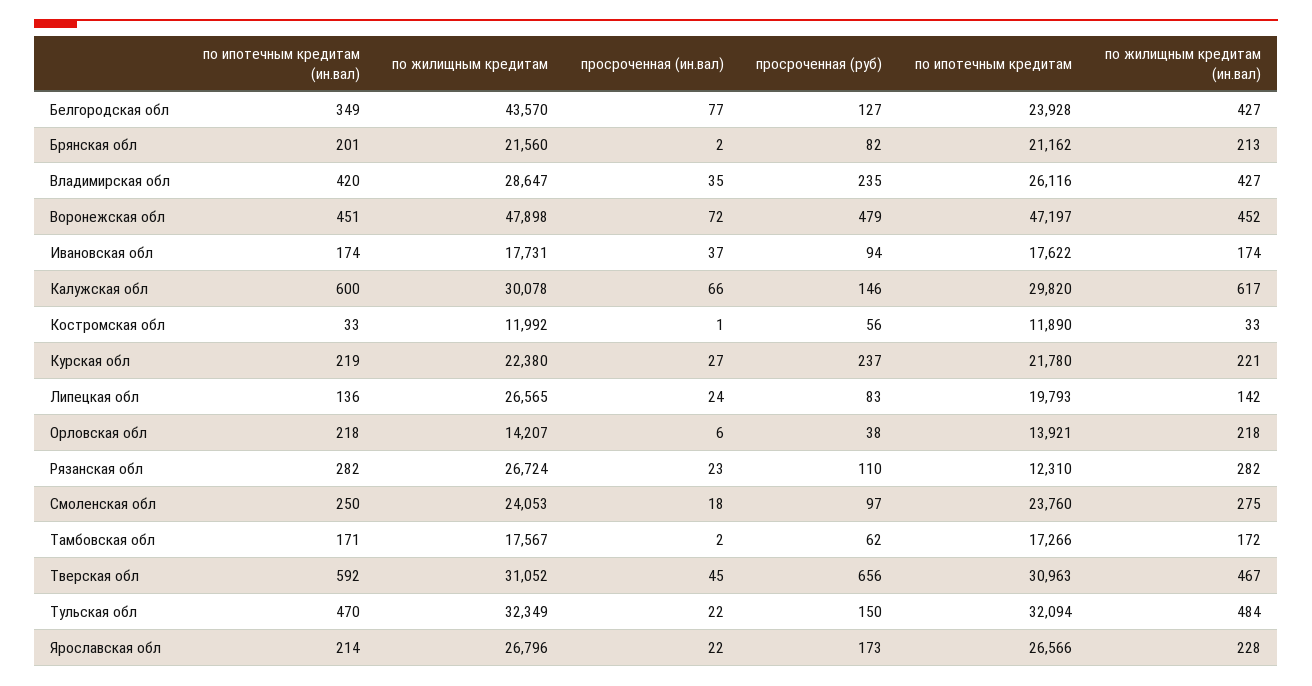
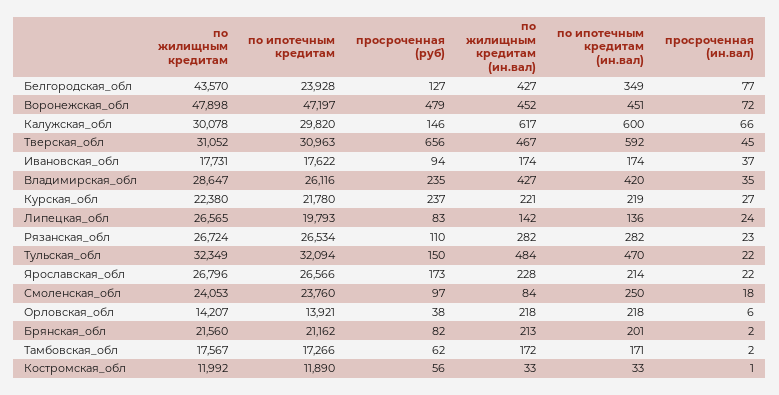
  {
    "по ипотечным кредитам (ин.вал)": {
      "Белгородская обл": 349,
      "Брянская обл": 201,
      "Владимирская обл": 420,
      "Воронежская обл": 451,
      "Ивановская обл": 174,
      "Калужская обл": 600,
      "Костромская обл": 33,
      "Курская обл": 219,
      "Липецкая обл": 136,
      "Орловская обл": 218,
      "Рязанская обл": 282,
      "Смоленская обл": 250,
      "Тамбовская обл": 171,
      "Тверская обл": 592,
      "Тульская обл": 470,
      "Ярославская обл": 214
    },
    "по жилищным кредитам": {
      "Белгородская обл": 43570,
      "Брянская обл": 21560,
      "Владимирская обл": 28647,
      "Воронежская обл": 47898,
      "Ивановская обл": 17731,
      "Калужская обл": 30078,
      "Костромская обл": 11992,
      "Курская обл": 22380,
      "Липецкая обл": 26565,
      "Орловская обл": 14207,
      "Рязанская обл": 26724,
      "Смоленская обл": 24053,
      "Тамбовская обл": 17567,
      "Тверская обл": 31052,
      "Тульская обл": 32349,
      "Ярославская обл": 26796
    },
    "просроченная (ин.вал)": {
      "Белгородская обл": 77,
      "Брянская обл": 2,
      "Владимирская обл": 35,
      "Воронежская обл": 72,
      "Ивановская обл": 37,
      "Калужская обл": 66,
      "Костромская обл": 1,
      "Курская обл": 27,
      "Липецкая обл": 24,
      "Орловская обл": 6,
      "Рязанская обл": 23,
      "Смоленская обл": 18,
      "Тамбовская обл": 2,
      "Тверская обл": 45,
      "Тульская обл": 22,
      "Ярославская обл": 22
    },
    "просроченная (руб)": {
      "Белгородская обл": 127,
      "Брянская обл": 82,
      "Владимирская обл": 235,
      "Воронежская обл": 479,
      "Ивановская обл": 94,
      "Калужская обл": 146,
      "Костромская обл": 56,
      "Курская обл": 237,
      "Липецкая обл": 83,
      "Орловская обл": 38,
      "Рязанская обл": 110,
      "Смоленская обл": 97,
      "Тамбовская обл": 62,
      "Тверская обл": 656,
      "Тульская обл": 150,
      "Ярославская обл": 173
    },
    "по ипотечным кредитам": {
      "Белгородская обл": 23928,
      "Брянская обл": 21162,
      "Владимирская обл": 26116,
      "Воронежская обл": 47197,
      "Ивановская обл": 17622,
      "Калужская обл": 29820,
      "Костромская обл": 11890,
      "Курская обл": 21780,
      "Липецкая обл": 19793,
      "Орловская обл": 13921,
-     "Рязанская обл": 12310,
+     "Рязанская обл": 26534,
      "Смоленская обл": 23760,
      "Тамбовская обл": 17266,
      "Тверская обл": 30963,
      "Тульская обл": 32094,
      "Ярославская обл": 26566
    },
    "по жилищным кредитам (ин.вал)": {
      "Белгородская обл": 427,
      "Брянская обл": 213,
      "Владимирская обл": 427,
      "Воронежская обл": 452,
      "Ивановская обл": 174,
      "Калужская обл": 617,
      "Костромская обл": 33,
      "Курская обл": 221,
      "Липецкая обл": 142,
      "Орловская обл": 218,
      "Рязанская обл": 282,
-     "Смоленская обл": 275,
+     "Смоленская обл": 84,
      "Тамбовская обл": 172,
      "Тверская обл": 467,
      "Тульская обл": 484,
      "Ярославская обл": 228
    }
  }

